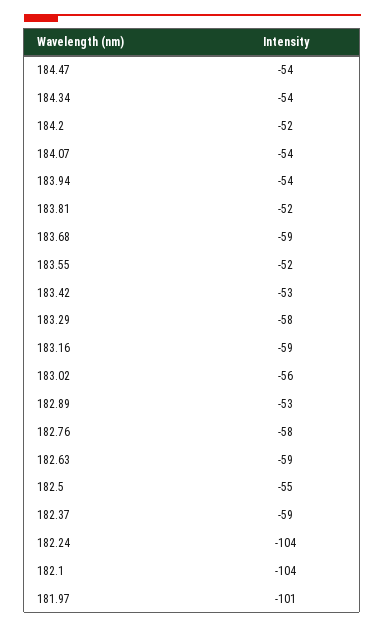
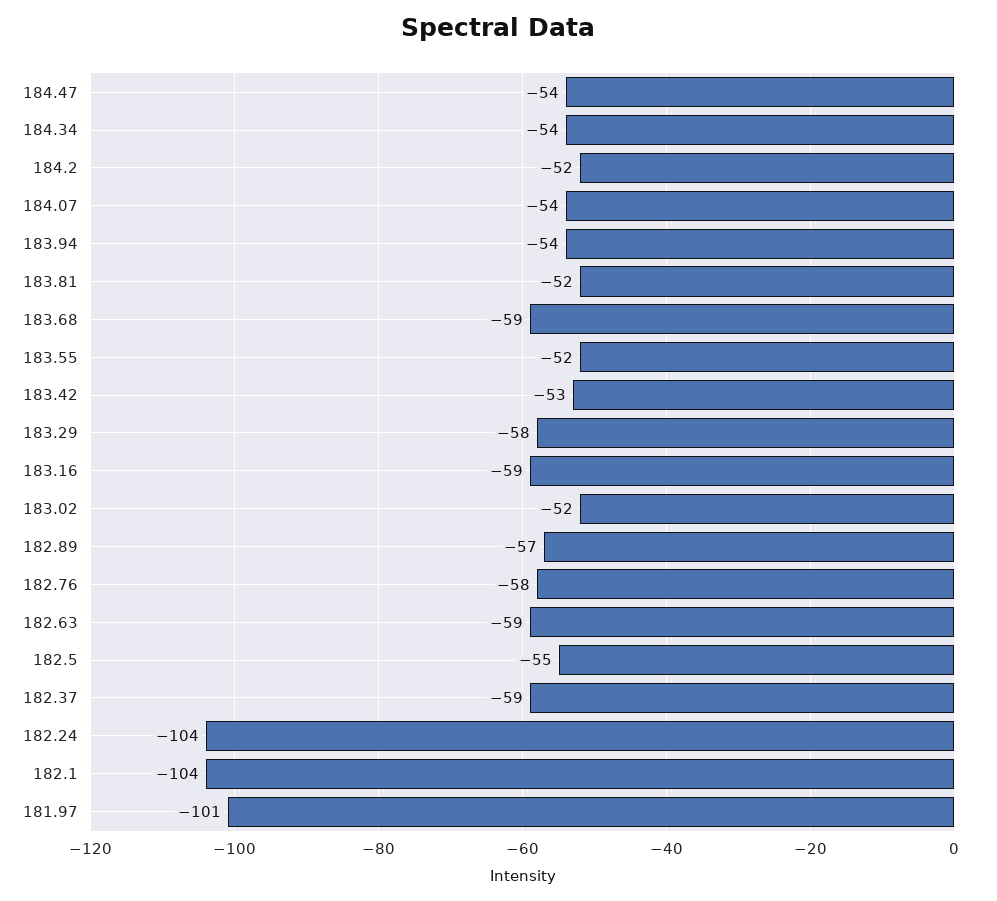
  {
    "184.47": -54,
    "184.34": -54,
    "184.2": -52,
    "184.07": -54,
    "183.94": -54,
    "183.81": -52,
    "183.68": -59,
    "183.55": -52,
    "183.42": -53,
    "183.29": -58,
    "183.16": -59,
-   "183.02": -56,
+   "183.02": -52,
-   "182.89": -53,
+   "182.89": -57,
    "182.76": -58,
    "182.63": -59,
    "182.5": -55,
    "182.37": -59,
    "182.24": -104,
    "182.1": -104,
    "181.97": -101
  }

